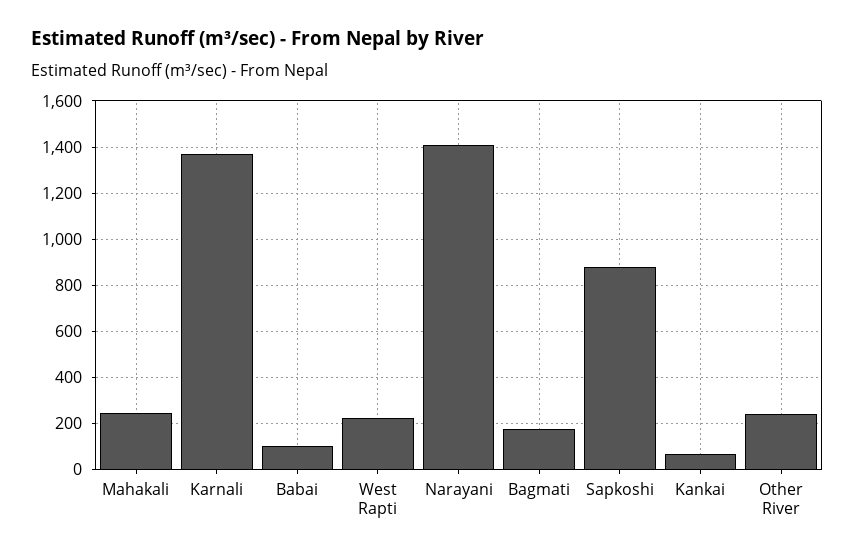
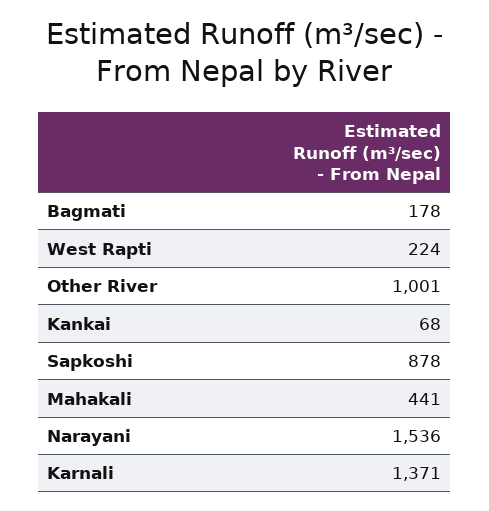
  {
-   "Mahakali": 250,
+   "Mahakali": 441,
    "Karnali": 1371,
-   "Babai": 100,
    "West Rapti": 224,
-   "Narayani": 1400,
+   "Narayani": 1536,
    "Bagmati": 178,
    "Sapkoshi": 878,
    "Kankai": 68,
-   "Other River": 250
+   "Other River": 1001
  }

